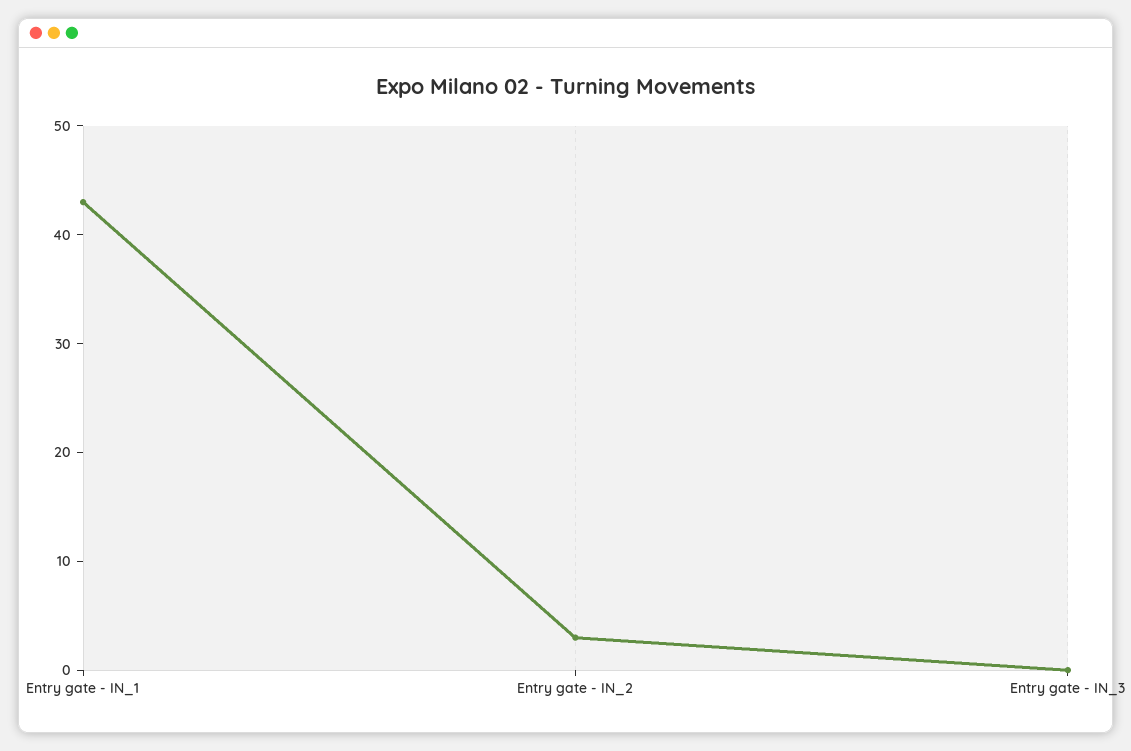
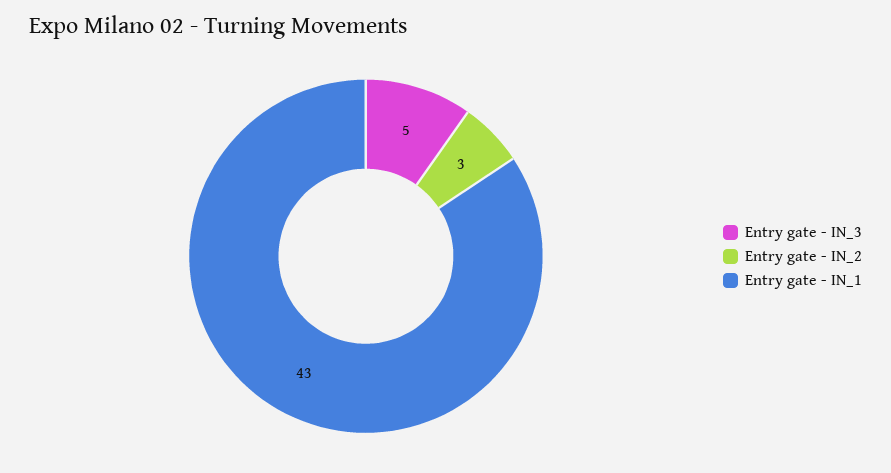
  {
    "Entry gate - IN_1": 43,
    "Entry gate - IN_2": 3,
-   "Entry gate - IN_3": 0
+   "Entry gate - IN_3": 5
  }

